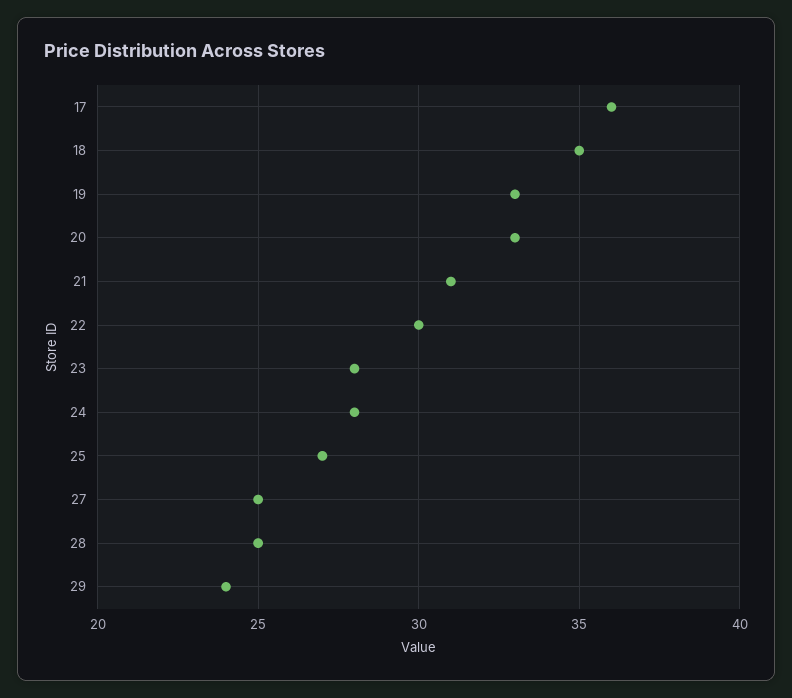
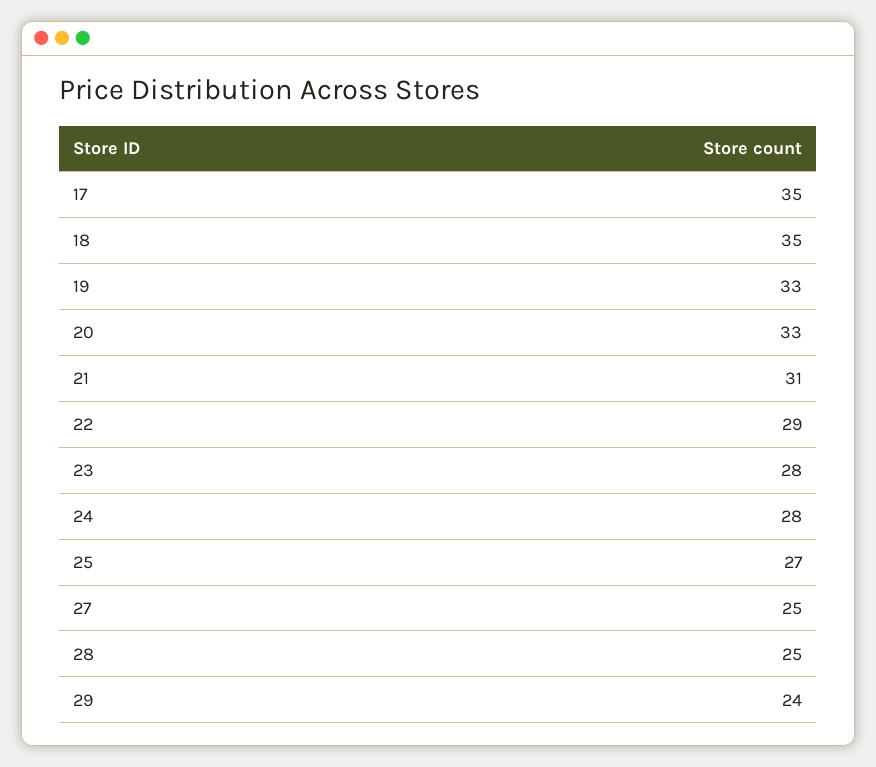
  {
-   "17": 36,
+   "17": 35,
    "18": 35,
    "19": 33,
    "20": 33,
    "21": 31,
-   "22": 30,
+   "22": 29,
    "23": 28,
    "24": 28,
    "25": 27,
    "27": 25,
    "28": 25,
    "29": 24
  }

